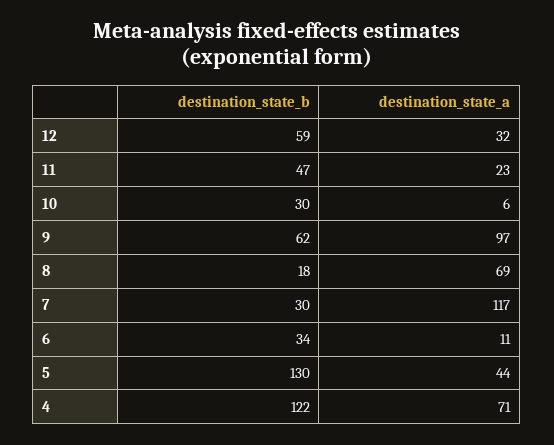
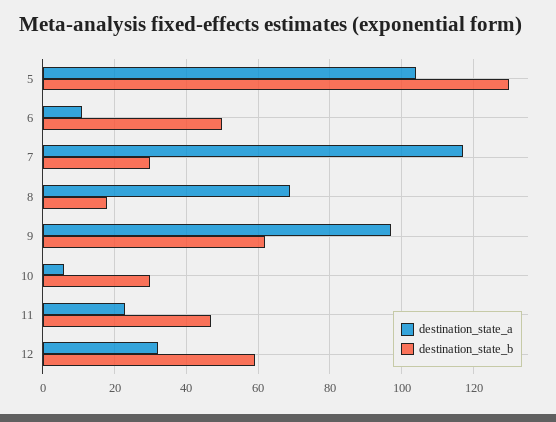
  {
    "destination_state_b": {
      "12": 59,
      "11": 47,
      "10": 30,
      "9": 62,
      "8": 18,
      "7": 30,
-     "6": 34,
+     "6": 50,
-     "5": 130,
+     "5": 130
-     "4": 122
    },
    "destination_state_a": {
      "12": 32,
      "11": 23,
      "10": 6,
      "9": 97,
      "8": 69,
      "7": 117,
      "6": 11,
-     "5": 44,
+     "5": 105
-     "4": 71
    }
  }

